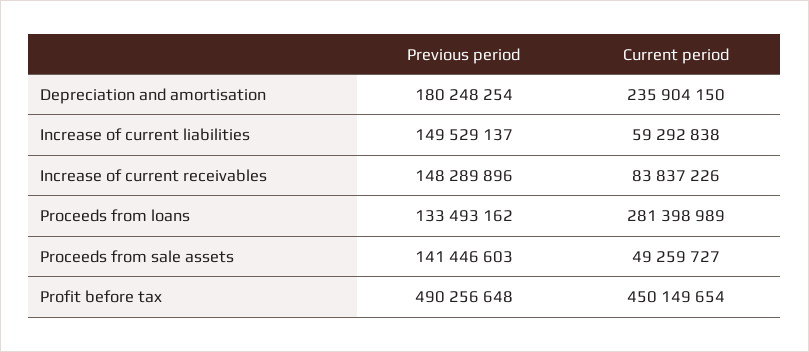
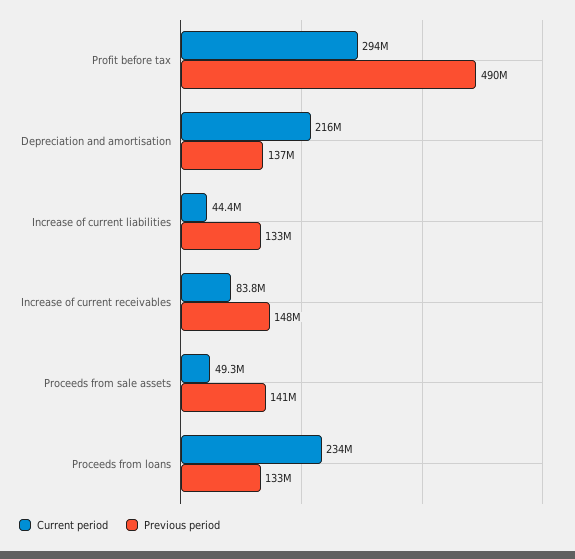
  {
    "Previous period": {
-     "Depreciation and amortisation": 180248254,
+     "Depreciation and amortisation": 137000000,
-     "Increase of current liabilities": 149529137,
+     "Increase of current liabilities": 133000000,
      "Increase of current receivables": 148289896,
      "Proceeds from loans": 133493162,
      "Proceeds from sale assets": 141446603,
      "Profit before tax": 490256648
    },
    "Current period": {
-     "Depreciation and amortisation": 235904150,
+     "Depreciation and amortisation": 216000000,
-     "Increase of current liabilities": 59292838,
+     "Increase of current liabilities": 44400000,
      "Increase of current receivables": 83837226,
-     "Proceeds from loans": 281398989,
+     "Proceeds from loans": 234000000,
      "Proceeds from sale assets": 49259727,
-     "Profit before tax": 450149654
+     "Profit before tax": 294000000
    }
  }

